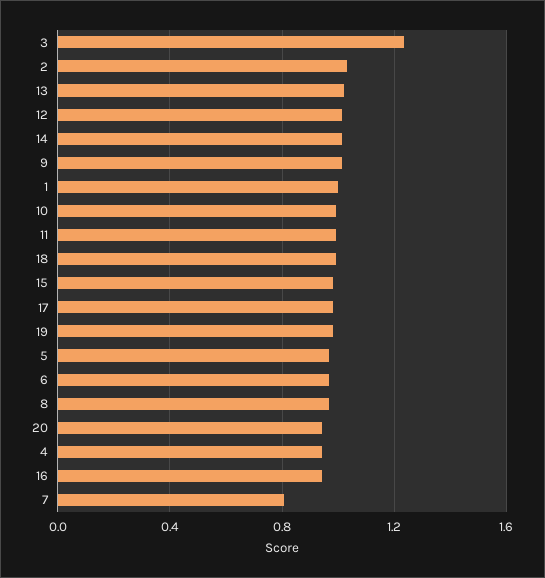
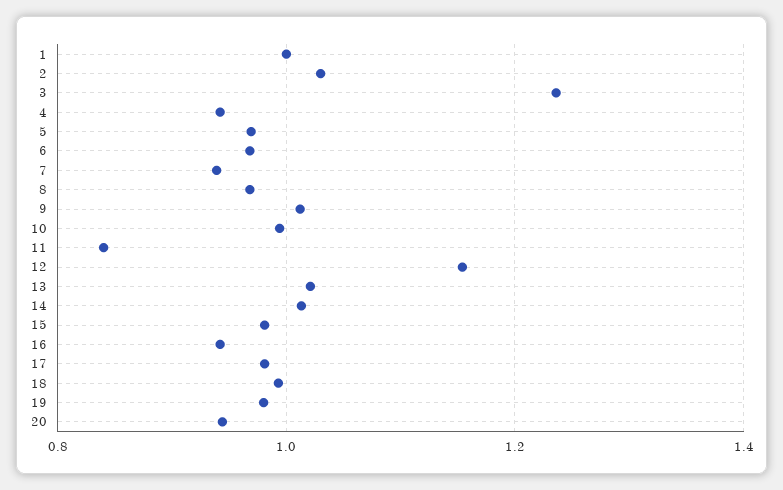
  {
    "3": 1.24,
    "2": 1.04,
    "13": 1.02,
-   "12": 1,
+   "12": 1.16,
    "14": 1.02,
    "9": 1.02,
    "1": 1,
    "10": 1,
-   "11": 1,
+   "11": 0.84,
    "18": 1,
    "15": 0.98,
    "17": 0.98,
    "19": 0.98,
    "5": 0.96,
    "6": 0.96,
    "8": 0.96,
    "20": 0.94,
    "4": 0.94,
    "16": 0.94,
-   "7": 0.8
+   "7": 0.94
  }

